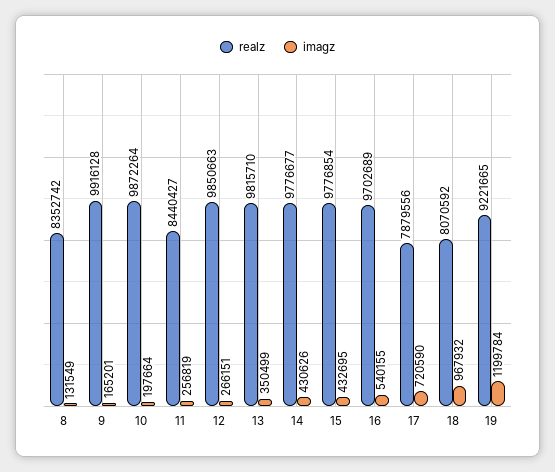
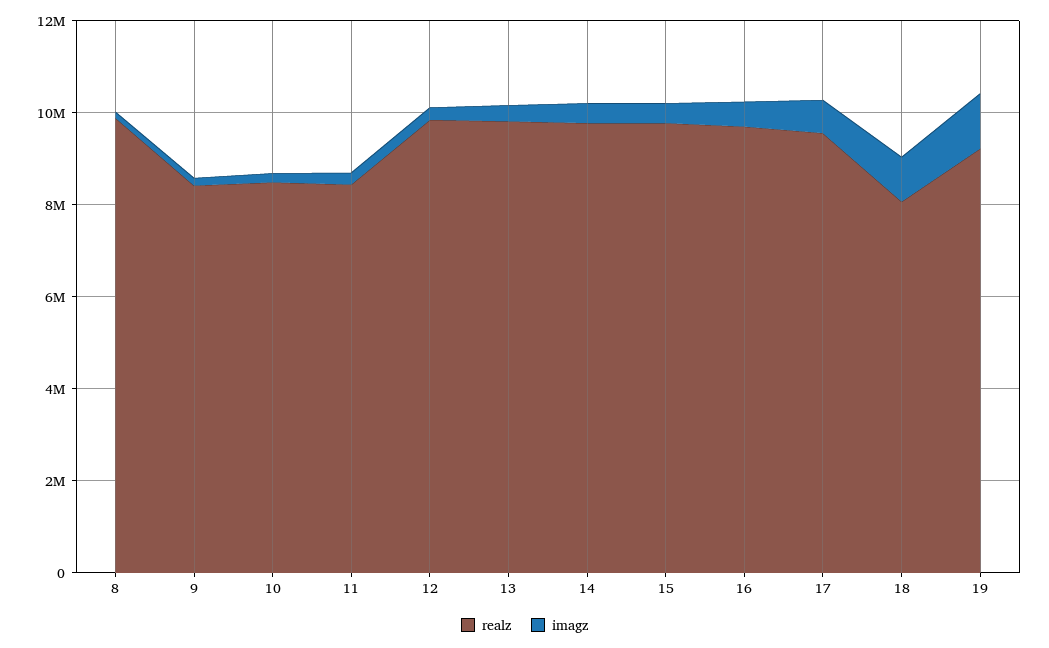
  {
    "realz": {
-     "8": 8352742,
+     "8": 10000000,
-     "9": 9916128,
+     "9": 8500000,
-     "10": 9872264,
+     "10": 8500000,
      "11": 8440427,
      "12": 9850663,
      "13": 9815710,
      "14": 9776677,
      "15": 9776854,
      "16": 9702689,
-     "17": 7879556,
+     "17": 9500000,
      "18": 8070592,
      "19": 9221665
    },
    "imagz": {
      "8": 131549,
      "9": 165201,
      "10": 197664,
      "11": 256819,
      "12": 266151,
      "13": 350499,
      "14": 430626,
      "15": 432695,
      "16": 540155,
      "17": 720590,
      "18": 967932,
      "19": 1199784
    }
  }

